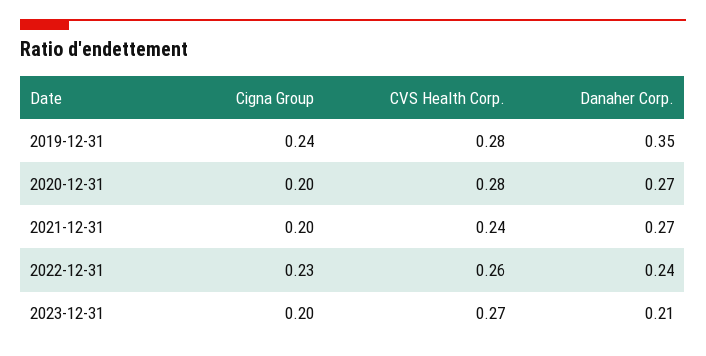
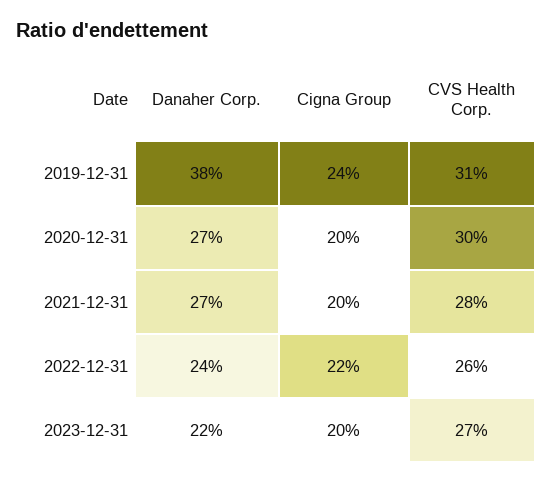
  {
    "Cigna Group": {
      "2019-12-31": 0.24,
      "2020-12-31": 0.2,
      "2021-12-31": 0.2,
-     "2022-12-31": 0.23,
+     "2022-12-31": 0.22,
      "2023-12-31": 0.2
    },
    "CVS Health Corp.": {
-     "2019-12-31": 0.28,
+     "2019-12-31": 0.31,
-     "2020-12-31": 0.28,
+     "2020-12-31": 0.3,
-     "2021-12-31": 0.24,
+     "2021-12-31": 0.28,
      "2022-12-31": 0.26,
      "2023-12-31": 0.27
    },
    "Danaher Corp.": {
-     "2019-12-31": 0.35,
+     "2019-12-31": 0.38,
      "2020-12-31": 0.27,
      "2021-12-31": 0.27,
      "2022-12-31": 0.24,
-     "2023-12-31": 0.21
+     "2023-12-31": 0.22
    }
  }

